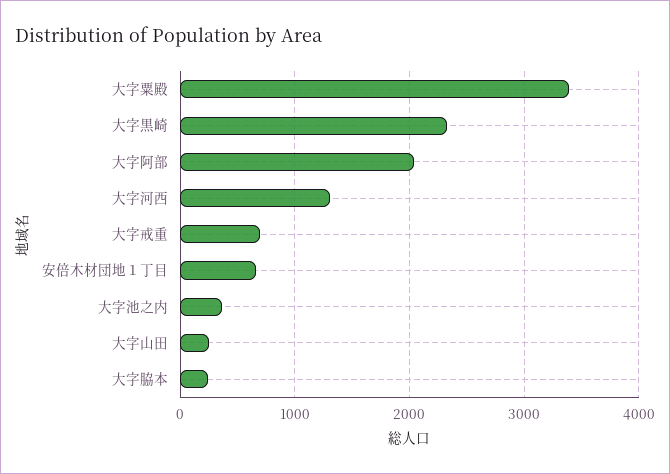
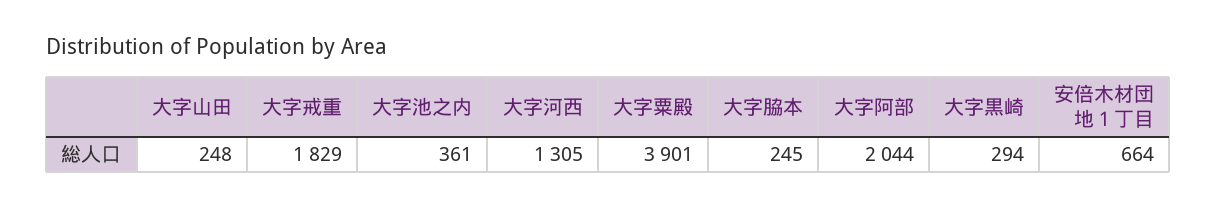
  {
-   "大字粟殿": 3400,
+   "大字粟殿": 3901,
-   "大字黒崎": 2300,
+   "大字黒崎": 294,
    "大字阿部": 2044,
    "大字河西": 1305,
-   "大字戒重": 700,
+   "大字戒重": 1829,
    "安倍木材団地１丁目": 664,
    "大字池之内": 361,
    "大字山田": 248,
    "大字脇本": 245
  }

